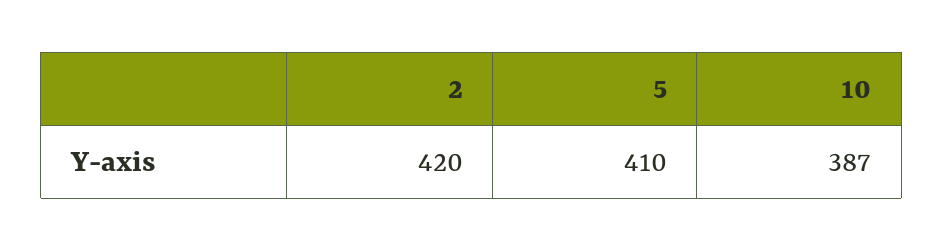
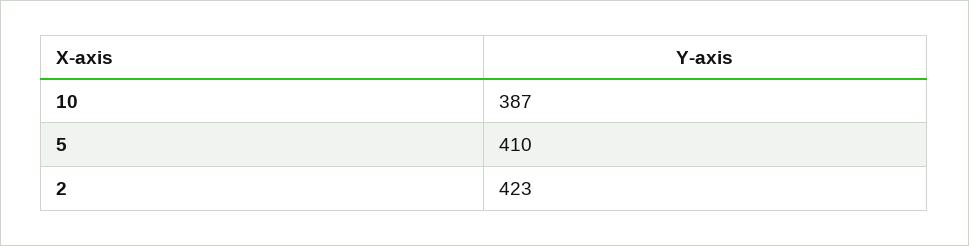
  {
-   "2": 420,
+   "2": 423,
    "5": 410,
    "10": 387
  }

